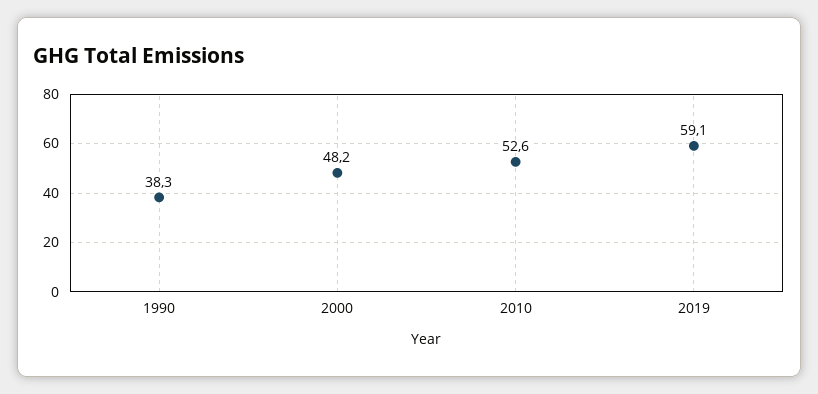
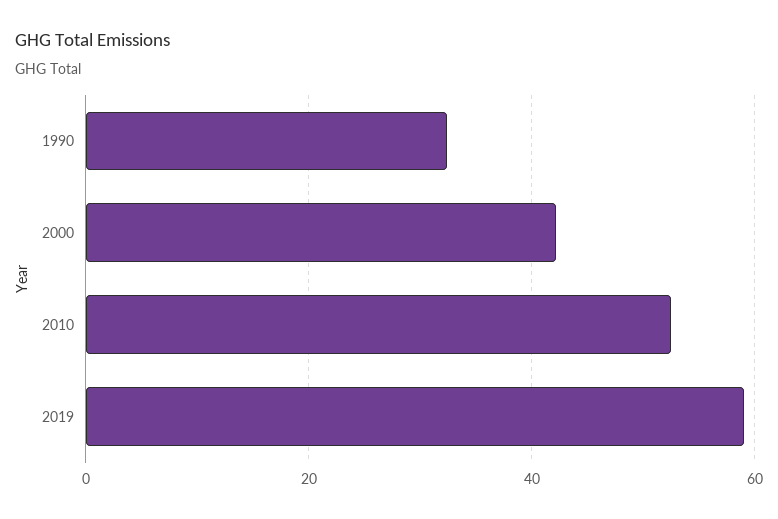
  {
-   "1990": 38.3,
+   "1990": 32,
-   "2000": 48.2,
+   "2000": 42,
    "2010": 52.6,
    "2019": 59.1
  }

